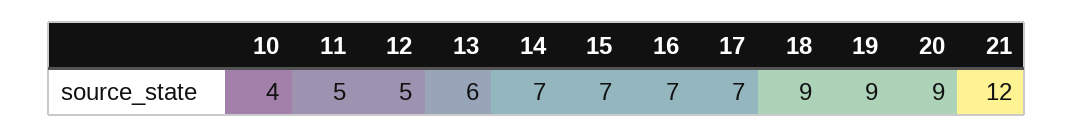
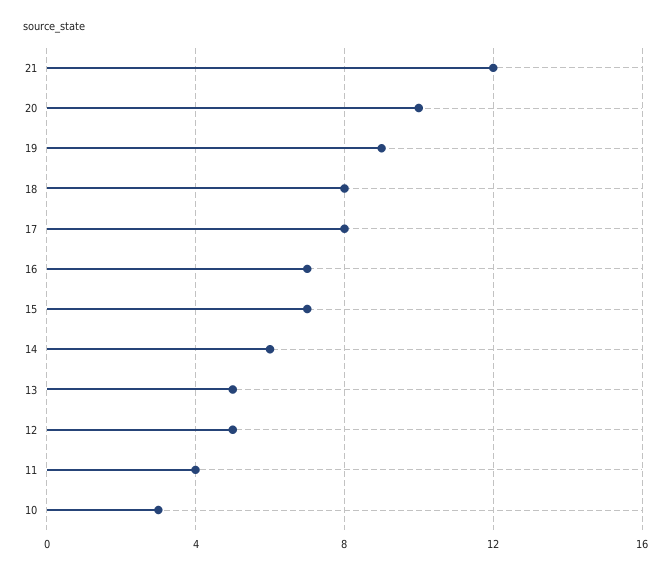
  {
-   "10": 4,
+   "10": 3,
-   "11": 5,
+   "11": 4,
    "12": 5,
-   "13": 6,
+   "13": 5,
-   "14": 7,
+   "14": 6,
    "15": 7,
    "16": 7,
-   "17": 7,
+   "17": 8,
-   "18": 9,
+   "18": 8,
    "19": 9,
-   "20": 9,
+   "20": 10,
    "21": 12
  }

